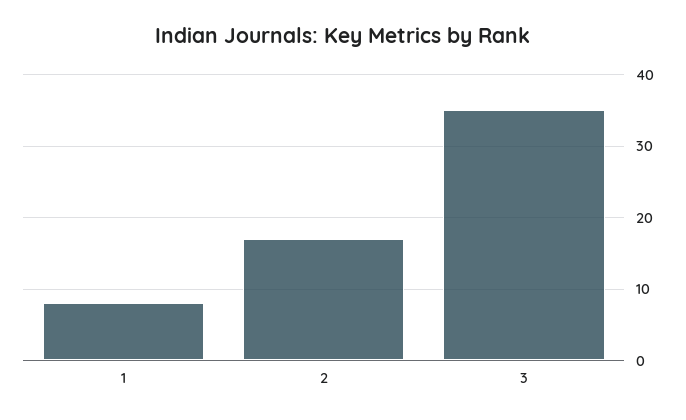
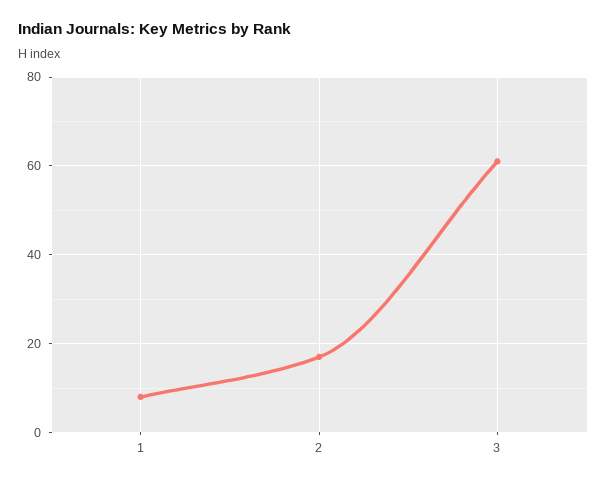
  {
    "1": 8,
    "2": 17,
-   "3": 35
+   "3": 60
  }

